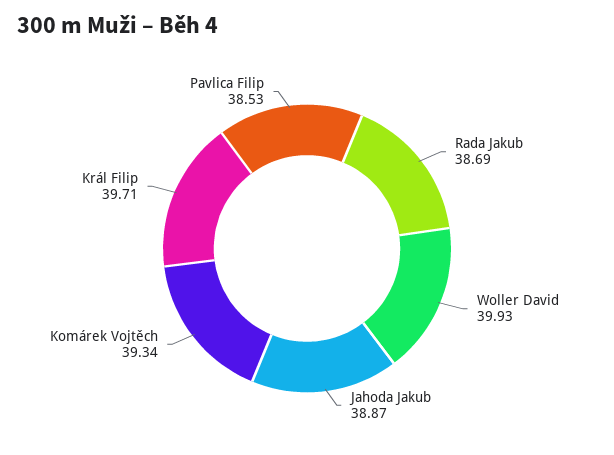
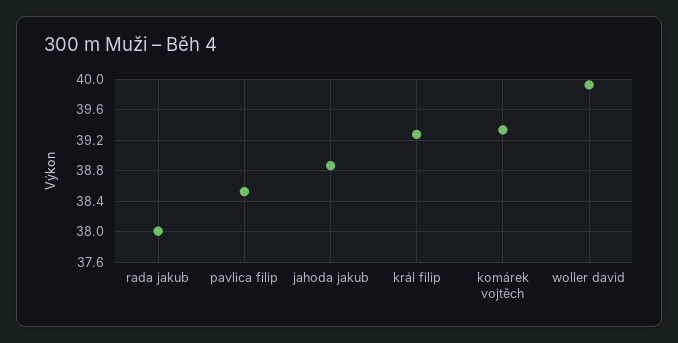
  {
-   "Rada Jakub": 38.69,
+   "Rada Jakub": 38,
    "Woller David": 39.93,
    "Jahoda Jakub": 38.87,
    "Komárek Vojtěch": 39.34,
-   "Král Filip": 39.71,
+   "Král Filip": 39.3,
    "Pavlica Filip": 38.53
  }

